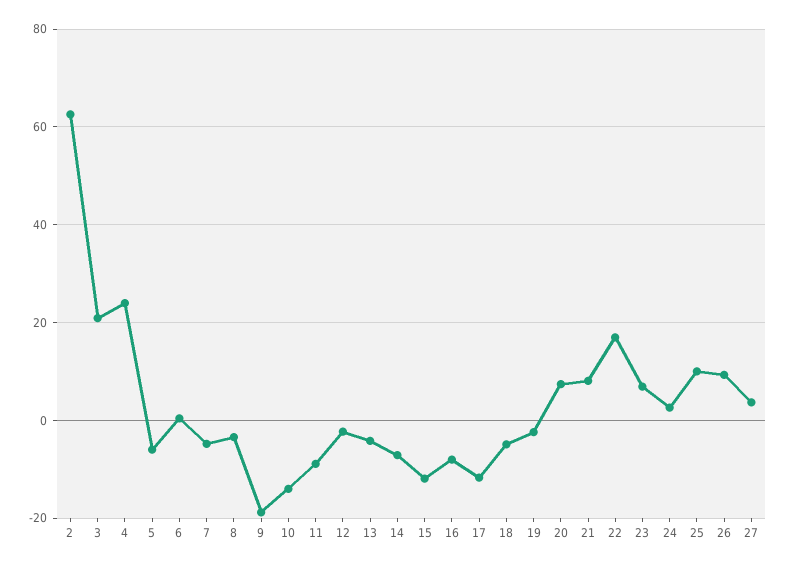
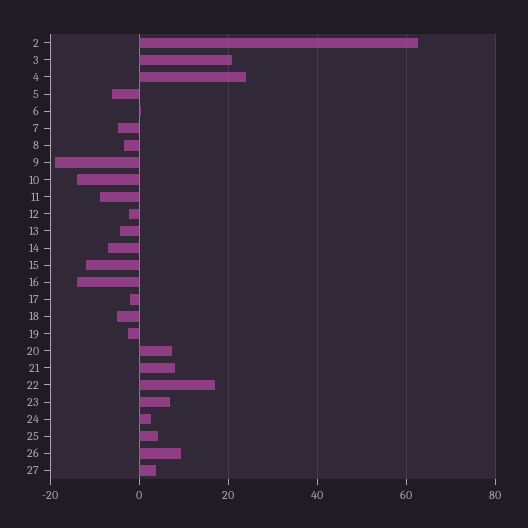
  {
    "2": 62,
    "3": 20,
    "4": 24,
    "5": -6,
    "6": 0,
    "7": -4,
    "8": -4,
    "9": -18,
    "10": -14,
    "11": -8,
    "12": -2,
    "13": -4,
    "14": -8,
    "15": -12,
-   "16": -8,
+   "16": -14,
-   "17": -12,
+   "17": -2,
    "18": -4,
    "19": -2,
    "20": 8,
    "21": 8,
    "22": 18,
    "23": 6,
    "24": 2,
-   "25": 10,
+   "25": 4,
    "26": 10,
    "27": 4
  }

